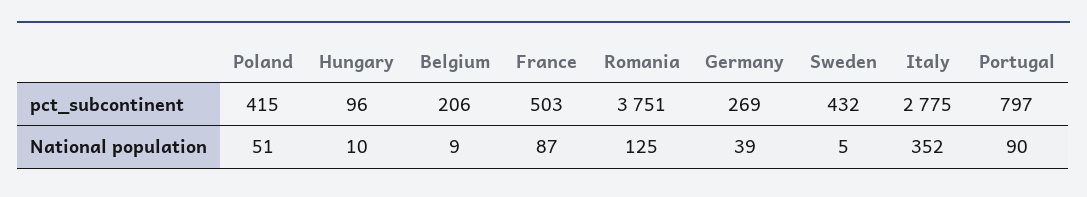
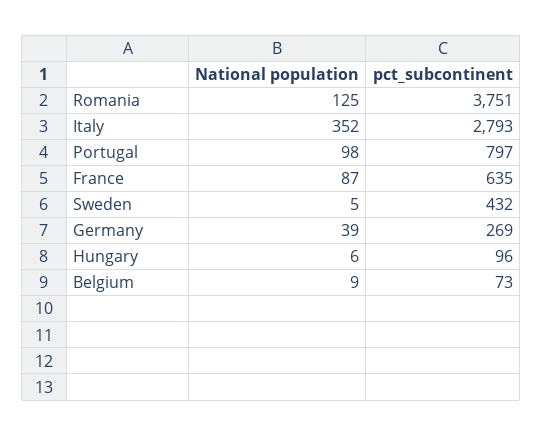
  {
-   "Poland": {
-     "pct_subcontinent": 415,
-     "National population": 51
-   },
    "Hungary": {
      "pct_subcontinent": 96,
-     "National population": 10
+     "National population": 6
    },
    "Belgium": {
-     "pct_subcontinent": 206,
+     "pct_subcontinent": 73,
      "National population": 9
    },
    "France": {
-     "pct_subcontinent": 503,
+     "pct_subcontinent": 635,
      "National population": 87
    },
    "Romania": {
      "pct_subcontinent": 3751,
      "National population": 125
    },
    "Germany": {
      "pct_subcontinent": 269,
      "National population": 39
    },
    "Sweden": {
      "pct_subcontinent": 432,
      "National population": 5
    },
    "Italy": {
-     "pct_subcontinent": 2775,
+     "pct_subcontinent": 2793,
      "National population": 352
    },
    "Portugal": {
      "pct_subcontinent": 797,
-     "National population": 90
+     "National population": 98
    }
  }

